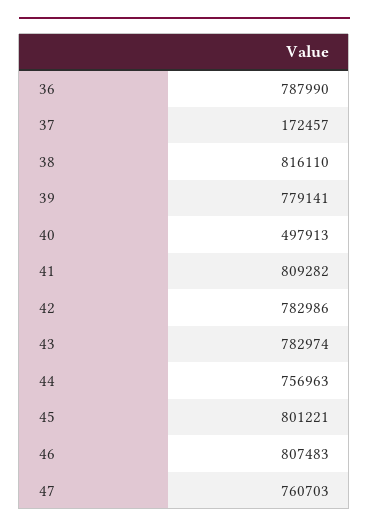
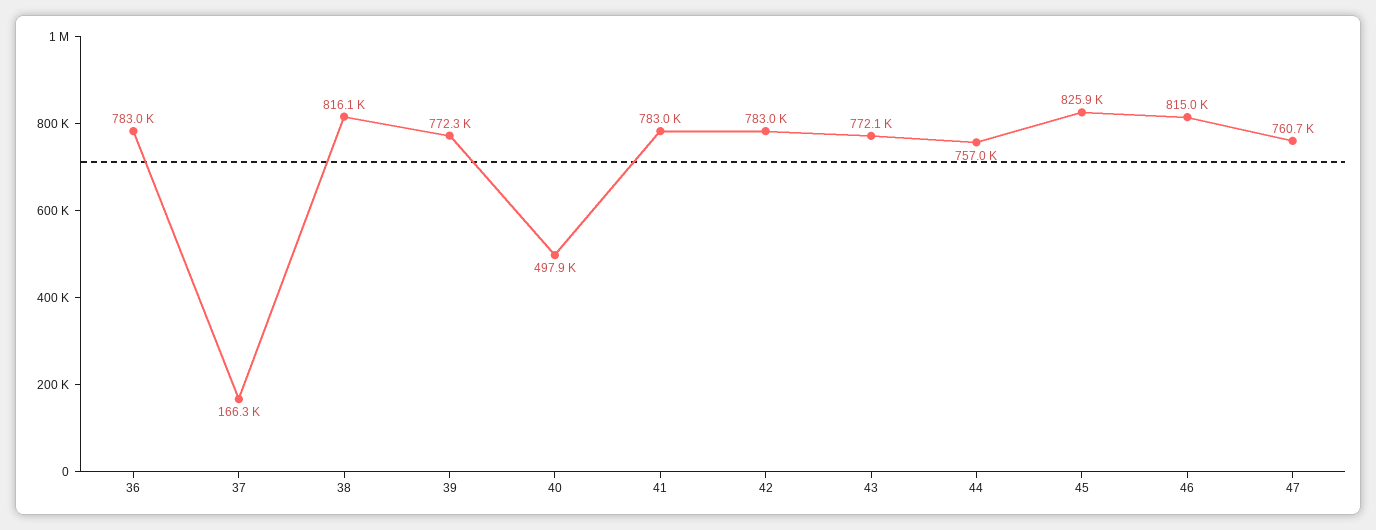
  {
-   "36": 787990,
+   "36": 783000,
-   "37": 172457,
+   "37": 166300,
    "38": 816110,
-   "39": 779141,
+   "39": 772300,
    "40": 497913,
-   "41": 809282,
+   "41": 783000,
    "42": 782986,
-   "43": 782974,
+   "43": 772100,
    "44": 756963,
-   "45": 801221,
+   "45": 825900,
-   "46": 807483,
+   "46": 815000,
    "47": 760703
  }

